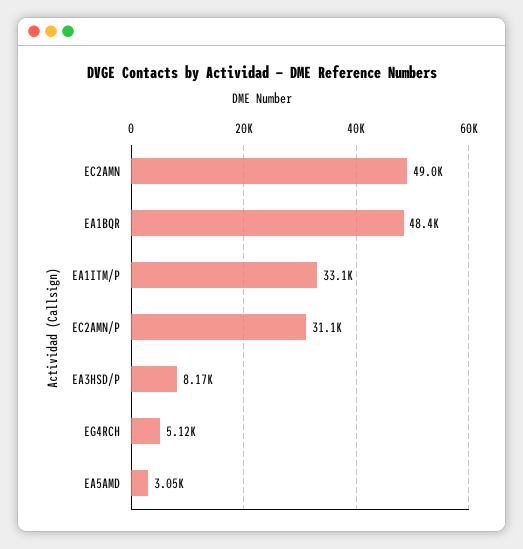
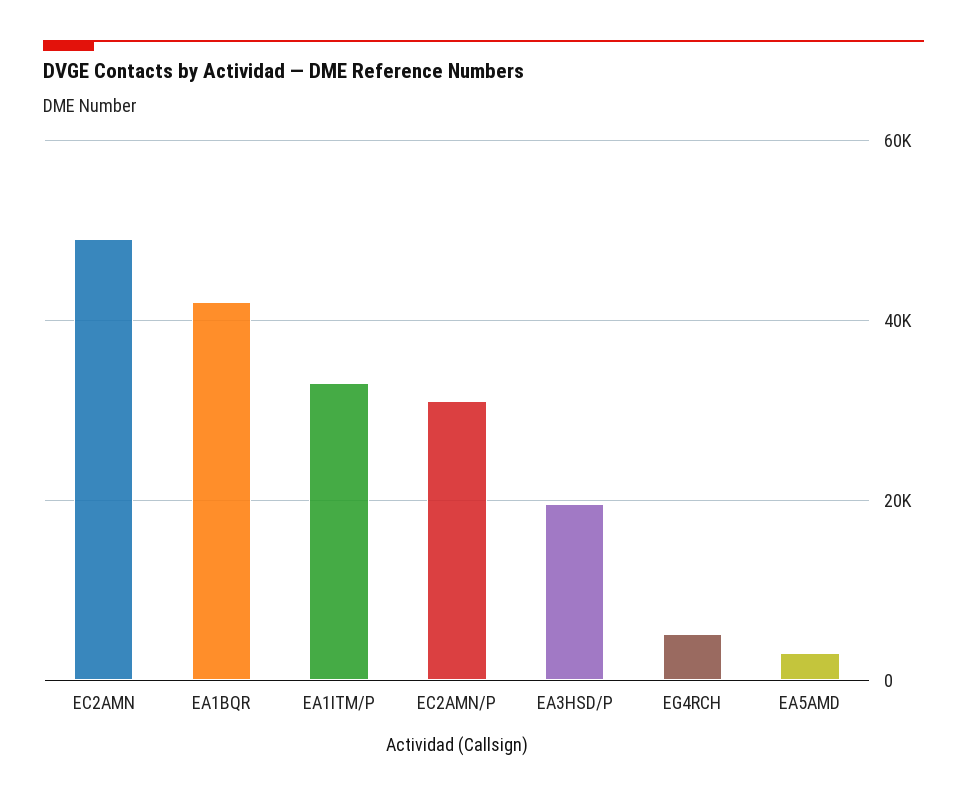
  {
    "EC2AMN": 49000,
-   "EA1BQR": 48400,
+   "EA1BQR": 42000,
    "EA1ITM/P": 33100,
    "EC2AMN/P": 31100,
-   "EA3HSD/P": 8170,
+   "EA3HSD/P": 20000,
    "EG4RCH": 5120,
    "EA5AMD": 3050
  }

